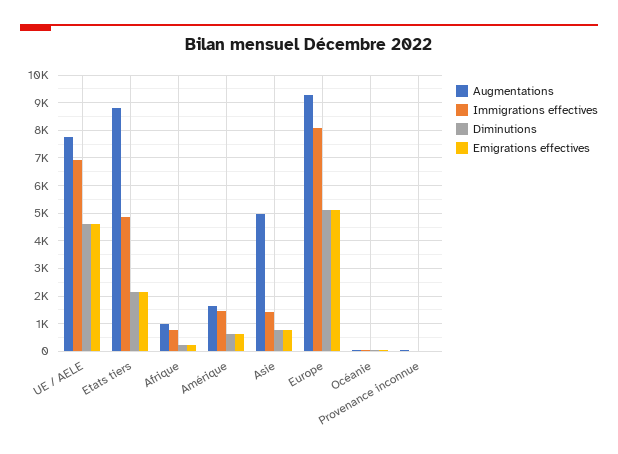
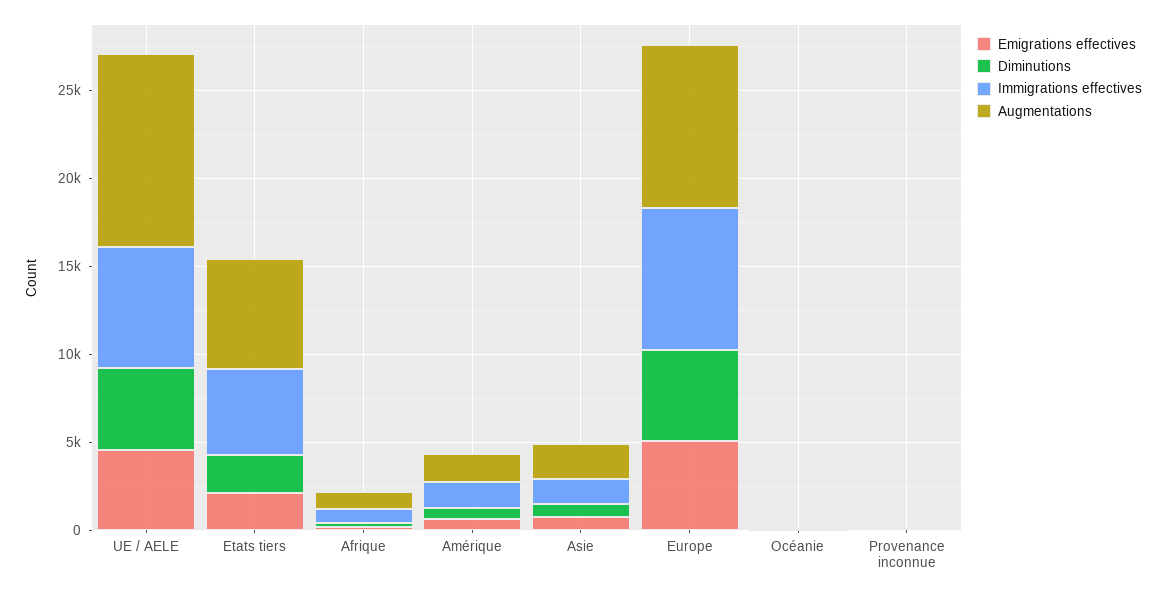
  {
    "Augmentations": {
-     "UE / AELE": 7750,
+     "UE / AELE": 11000,
-     "Etats tiers": 8750,
+     "Etats tiers": 6000,
      "Afrique": 1000,
      "Amérique": 1750,
-     "Asie": 5000,
+     "Asie": 2000,
      "Europe": 9250,
      "Océanie": 0,
      "Provenance inconnue": 0
    },
    "Immigrations effectives": {
      "UE / AELE": 7000,
      "Etats tiers": 4750,
      "Afrique": 750,
      "Amérique": 1500,
      "Asie": 1500,
      "Europe": 8000,
      "Océanie": 0,
      "Provenance inconnue": 0
    },
    "Diminutions": {
      "UE / AELE": 4500,
      "Etats tiers": 2250,
      "Afrique": 250,
      "Amérique": 750,
      "Asie": 750,
      "Europe": 5000,
      "Océanie": 0,
      "Provenance inconnue": 0
    },
    "Emigrations effectives": {
      "UE / AELE": 4500,
      "Etats tiers": 2250,
      "Afrique": 250,
      "Amérique": 750,
      "Asie": 750,
      "Europe": 5000,
      "Océanie": 0,
      "Provenance inconnue": 0
    }
  }

